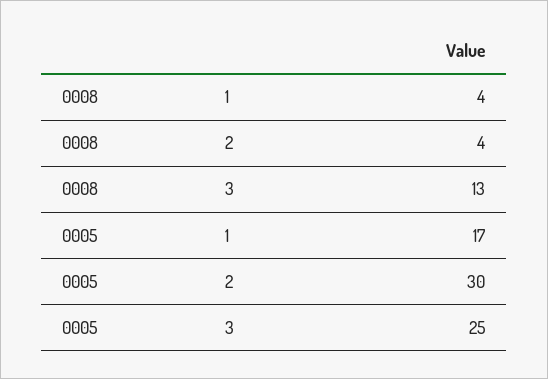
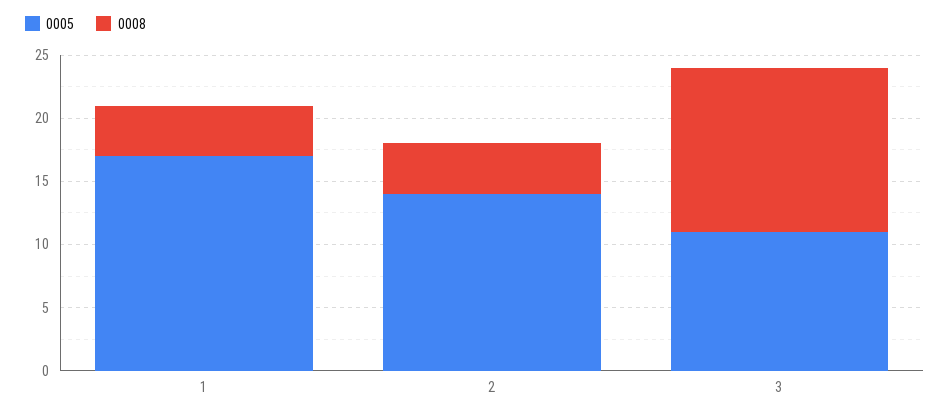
  {
    "0008": {
      "1": 4,
      "2": 4,
      "3": 13
    },
    "0005": {
      "1": 17,
-     "2": 30,
+     "2": 14,
-     "3": 25
+     "3": 11
    }
  }

